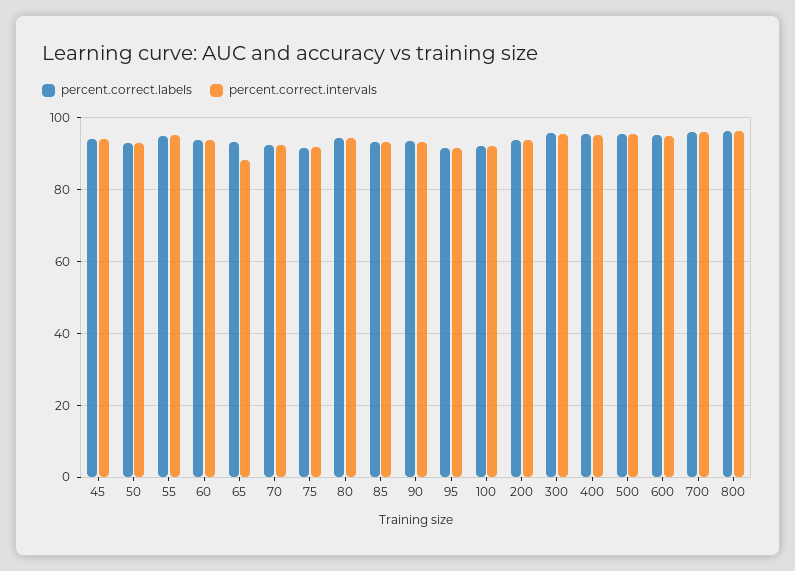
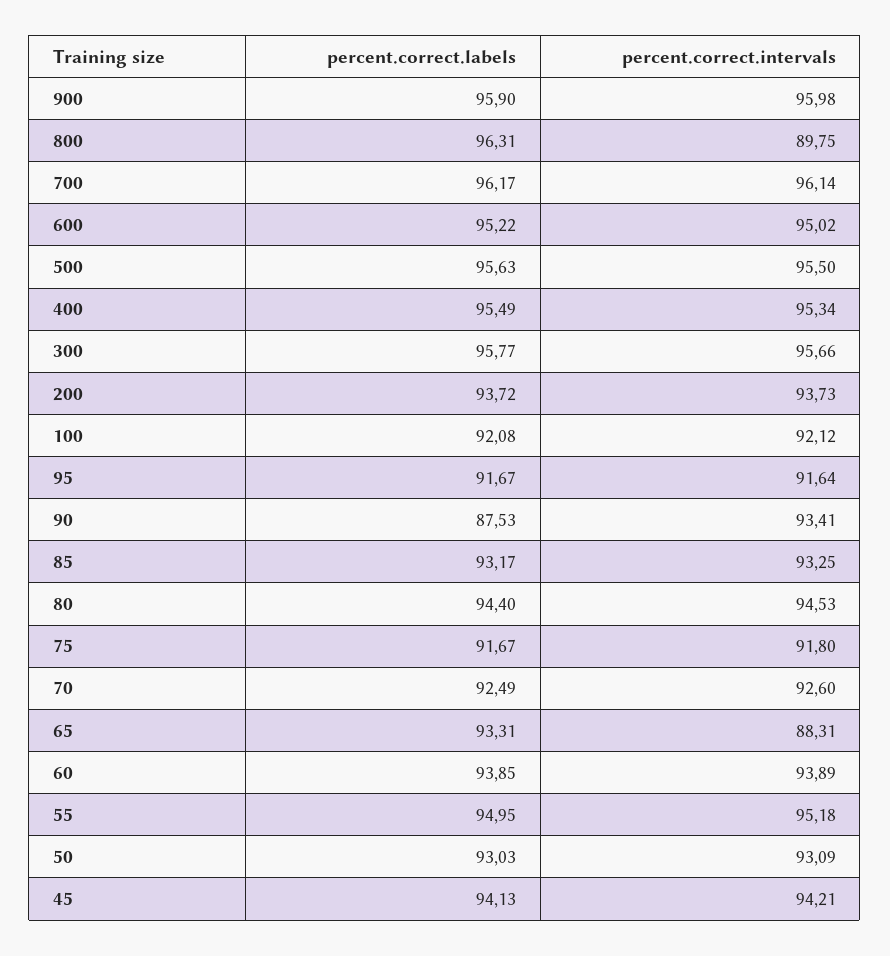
  {
    "percent.correct.labels": {
      "45": 94.13,
      "50": 93.03,
      "55": 94.95,
      "60": 93.85,
      "65": 93.31,
      "70": 92.49,
      "75": 91.67,
      "80": 94.4,
      "85": 93.17,
-     "90": 94,
+     "90": 87.53,
      "95": 91.67,
      "100": 92.08,
      "200": 93.72,
      "300": 95.77,
      "400": 95.49,
      "500": 95.63,
      "600": 95.22,
      "700": 96.17,
-     "800": 96.31
+     "800": 96.31,
+     "900": 95.9
    },
    "percent.correct.intervals": {
      "45": 94.21,
      "50": 93.09,
      "55": 95.18,
      "60": 93.89,
      "65": 88.31,
      "70": 92.6,
      "75": 91.8,
      "80": 94.53,
      "85": 93.25,
      "90": 93.41,
      "95": 91.64,
      "100": 92.12,
      "200": 93.73,
      "300": 95.66,
      "400": 95.34,
      "500": 95.5,
      "600": 95.02,
      "700": 96.14,
-     "800": 96
+     "800": 89.75,
+     "900": 95.98
    }
  }

